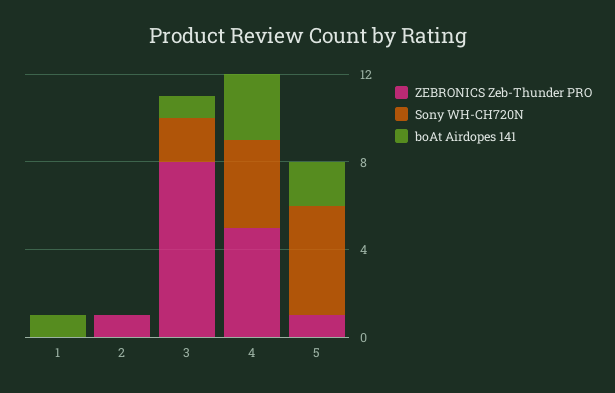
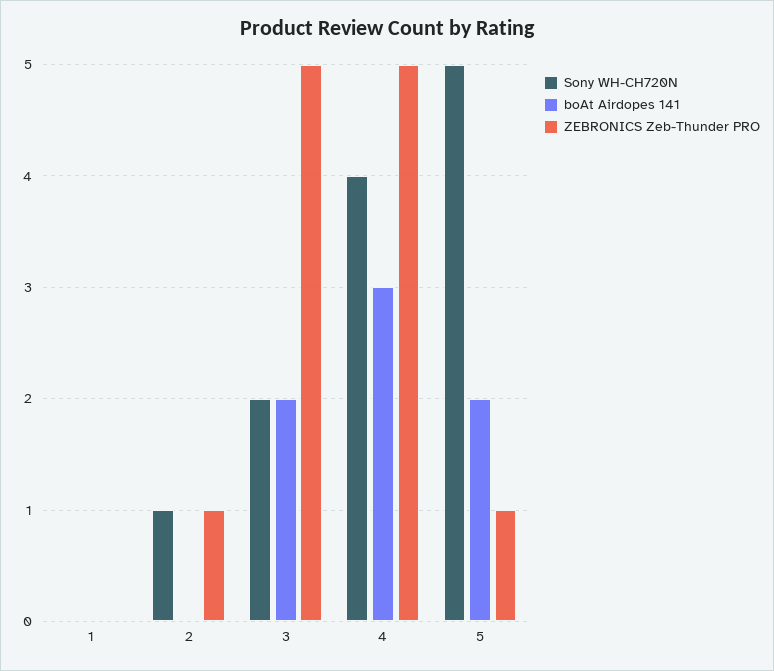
  {
    "ZEBRONICS Zeb-Thunder PRO": {
      "1": 0,
      "2": 1,
-     "3": 8,
+     "3": 5,
      "4": 5,
      "5": 1
    },
    "Sony WH-CH720N": {
      "1": 0,
-     "2": 0,
+     "2": 1,
      "3": 2,
      "4": 4,
      "5": 5
    },
    "boAt Airdopes 141": {
-     "1": 1,
+     "1": 0,
      "2": 0,
-     "3": 1,
+     "3": 2,
      "4": 3,
      "5": 2
    }
  }

